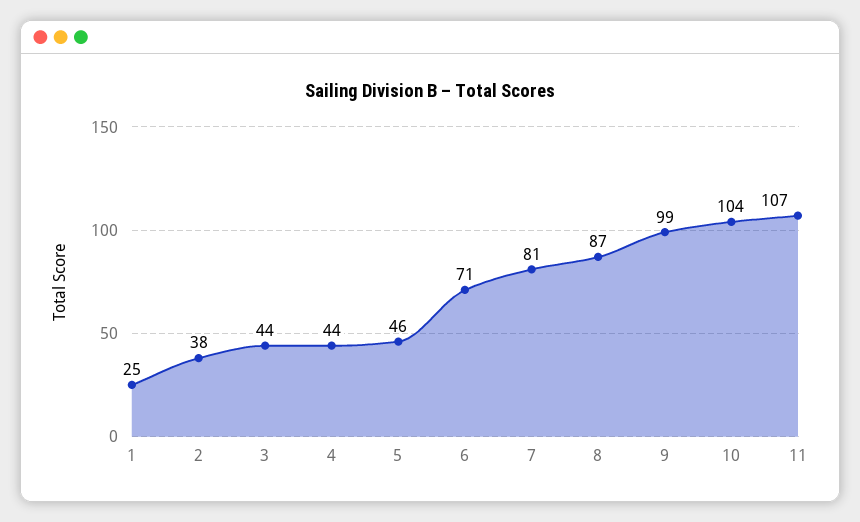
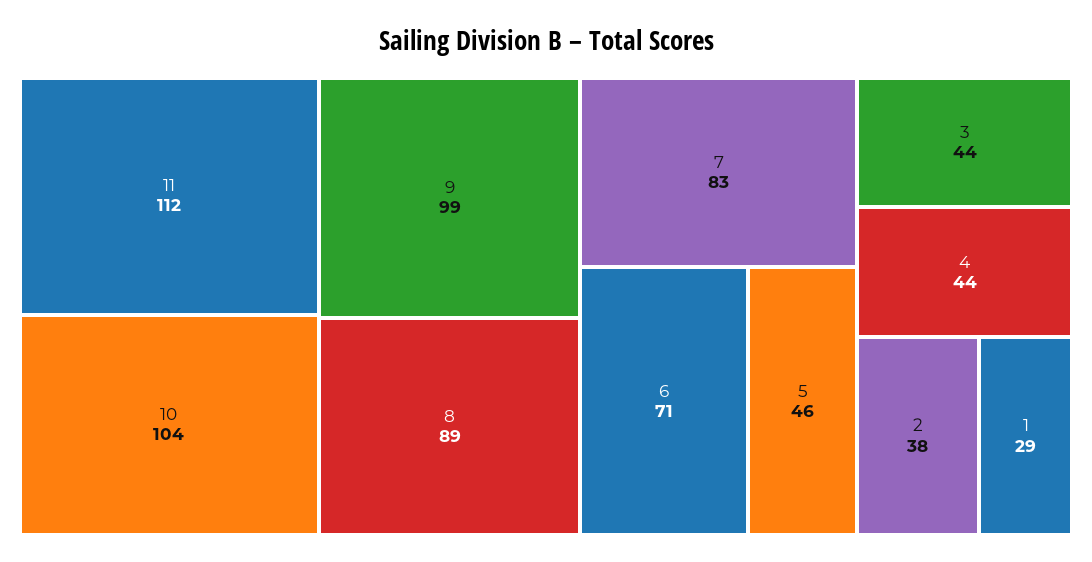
  {
-   "1": 25,
+   "1": 29,
    "2": 38,
    "3": 44,
    "4": 44,
    "5": 46,
    "6": 71,
-   "7": 81,
+   "7": 83,
-   "8": 87,
+   "8": 89,
    "9": 99,
    "10": 104,
-   "11": 107
+   "11": 112
  }

